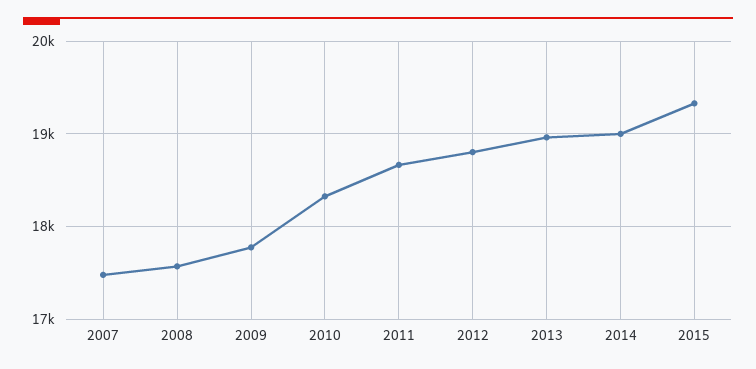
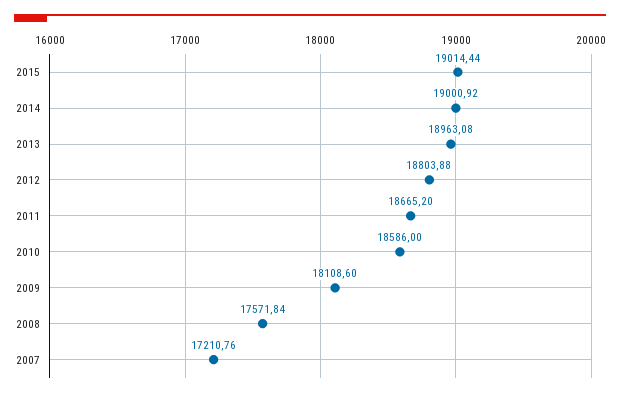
  {
-   "2007": 17500,
+   "2007": 17210.76,
    "2008": 17571.84,
-   "2009": 17800,
+   "2009": 18108.6,
-   "2010": 18300,
+   "2010": 18586,
    "2011": 18665.2,
    "2012": 18803.88,
    "2013": 18963.08,
    "2014": 19000.92,
-   "2015": 19300
+   "2015": 19014.44
  }

